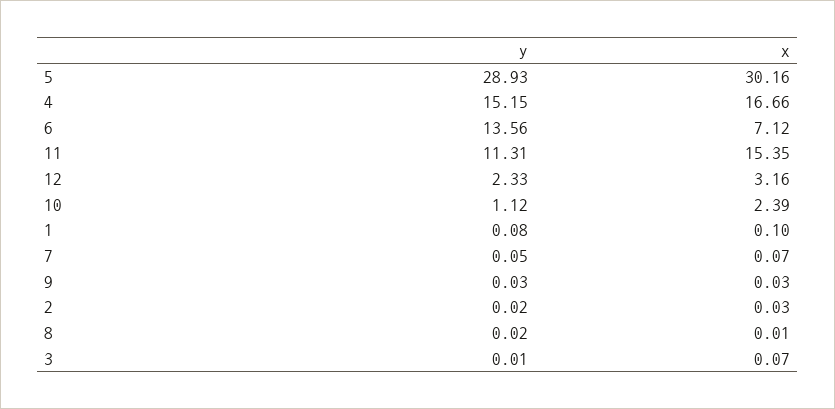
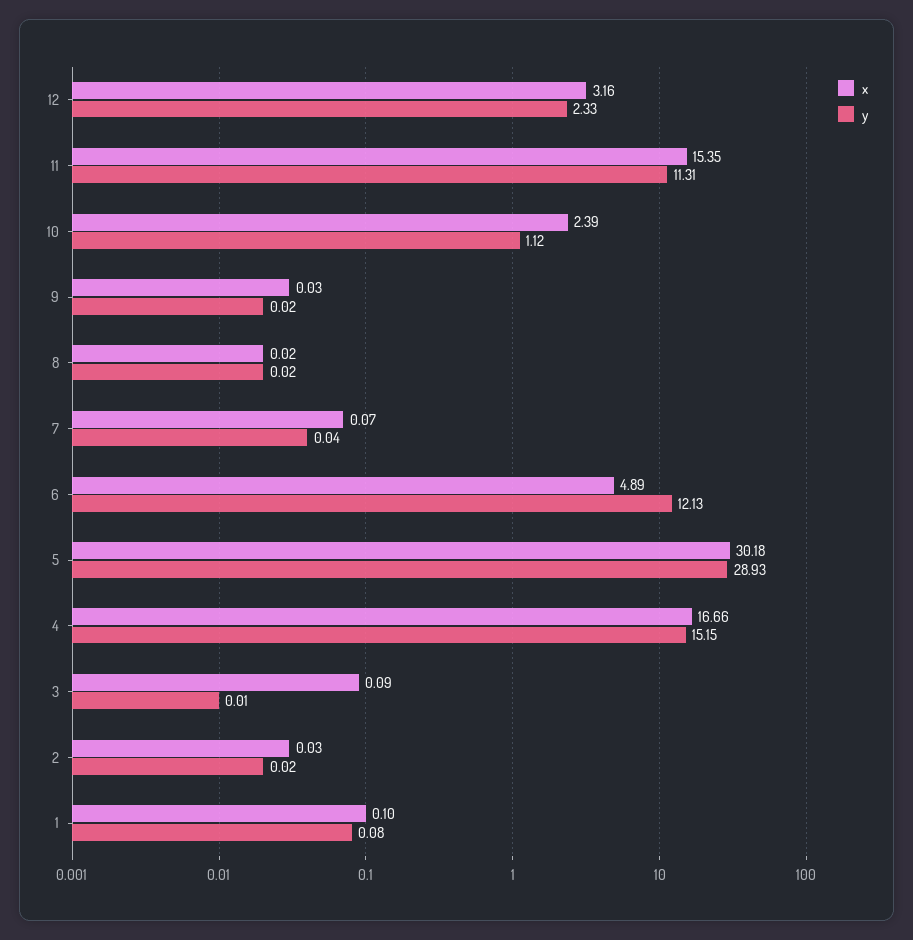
  {
    "y": {
      "5": 28.93,
      "4": 15.15,
-     "6": 13.56,
+     "6": 12.13,
      "11": 11.31,
      "12": 2.33,
      "10": 1.12,
      "1": 0.08,
-     "7": 0.05,
+     "7": 0.04,
-     "9": 0.03,
+     "9": 0.02,
      "2": 0.02,
      "8": 0.02,
      "3": 0.01
    },
    "x": {
-     "5": 30.16,
+     "5": 30.18,
      "4": 16.66,
-     "6": 7.12,
+     "6": 4.89,
      "11": 15.35,
      "12": 3.16,
      "10": 2.39,
      "1": 0.1,
      "7": 0.07,
      "9": 0.03,
      "2": 0.03,
-     "8": 0.01,
+     "8": 0.02,
-     "3": 0.07
+     "3": 0.09
    }
  }

